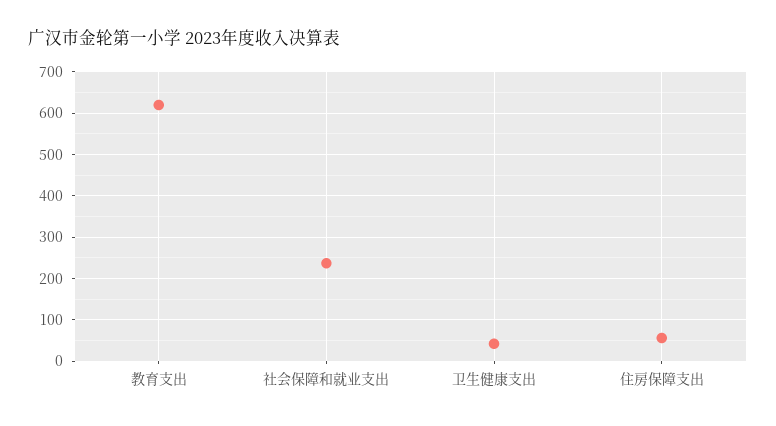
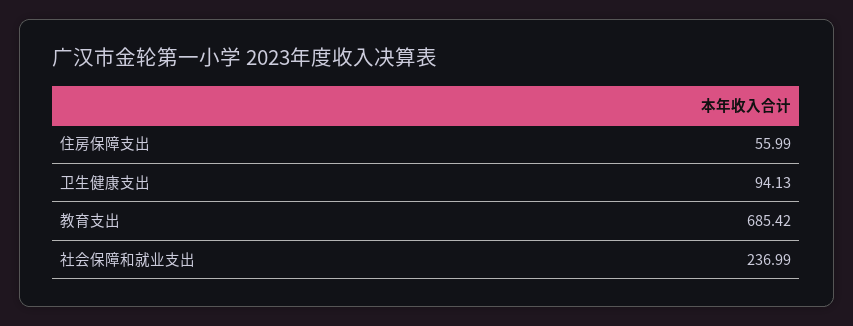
  {
-   "教育支出": 620,
+   "教育支出": 685.42,
    "社会保障和就业支出": 236.99,
-   "卫生健康支出": 40,
+   "卫生健康支出": 94.13,
    "住房保障支出": 55.99
  }

